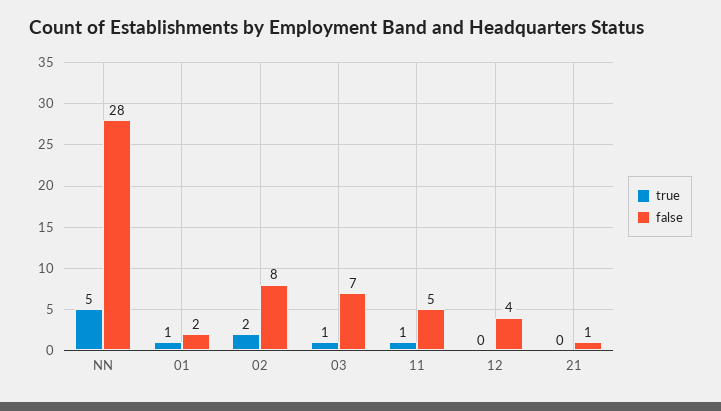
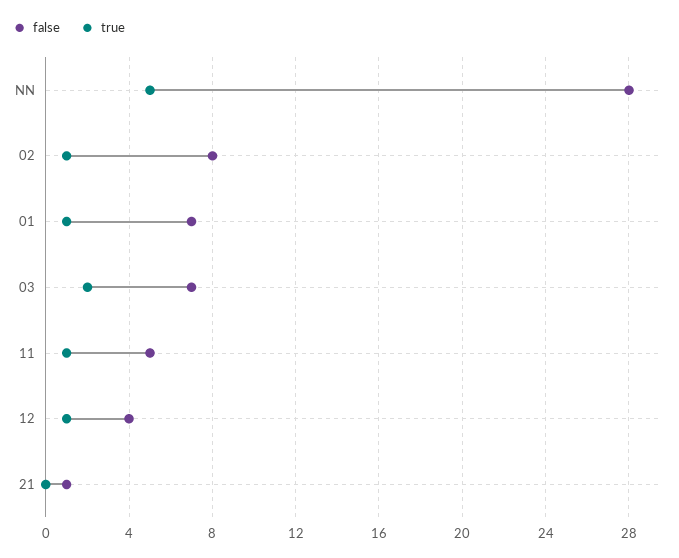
  {
    "true": {
      "NN": 5,
      "01": 1,
-     "02": 2,
+     "02": 1,
-     "03": 1,
+     "03": 2,
      "11": 1,
-     "12": 0,
+     "12": 1,
      "21": 0
    },
    "false": {
      "NN": 28,
-     "01": 2,
+     "01": 7,
      "02": 8,
      "03": 7,
      "11": 5,
      "12": 4,
      "21": 1
    }
  }

